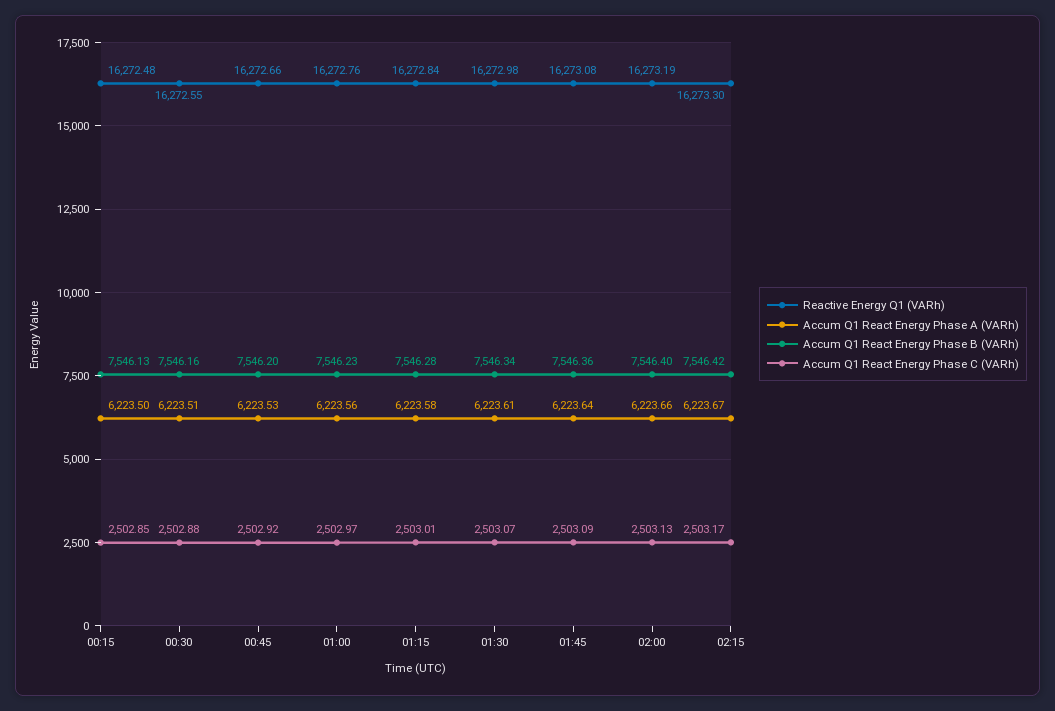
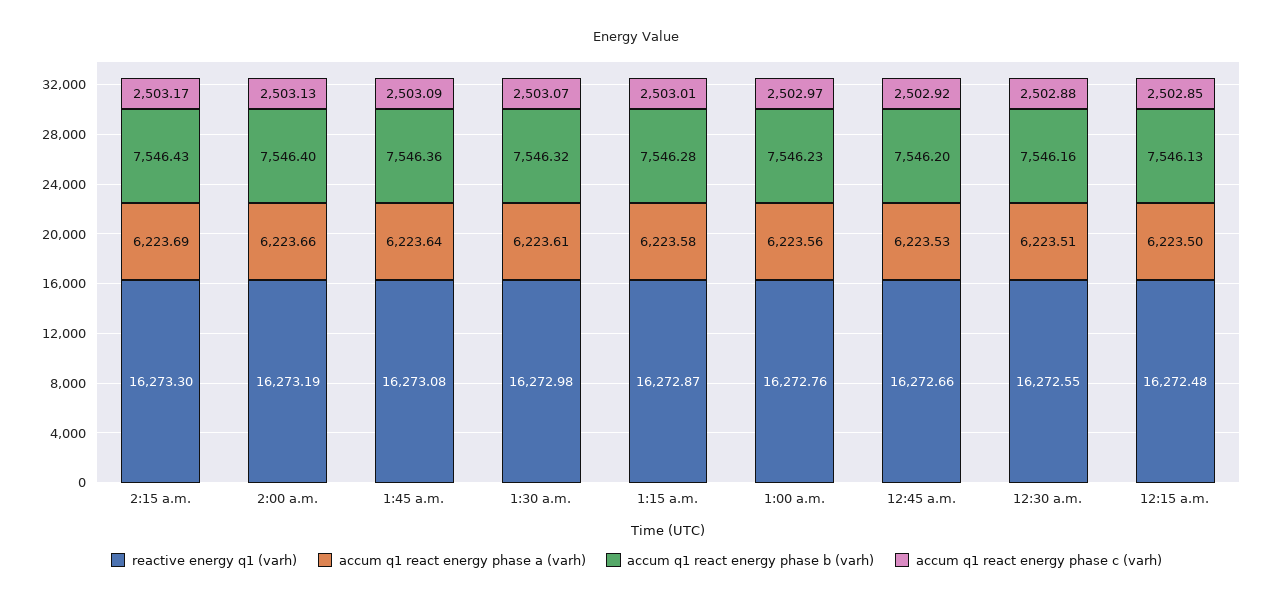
  {
    "Reactive Energy Q1 (VARh)": {
      "00:15": 16272.48,
      "00:30": 16272.55,
      "00:45": 16272.66,
      "01:00": 16272.76,
-     "01:15": 16272.84,
+     "01:15": 16272.87,
      "01:30": 16272.98,
      "01:45": 16273.08,
      "02:00": 16273.19,
      "02:15": 16273.3
    },
    "Accum Q1 React Energy Phase A (VARh)": {
      "00:15": 6223.5,
      "00:30": 6223.51,
      "00:45": 6223.53,
      "01:00": 6223.56,
      "01:15": 6223.58,
      "01:30": 6223.61,
      "01:45": 6223.64,
      "02:00": 6223.66,
-     "02:15": 6223.67
+     "02:15": 6223.69
    },
    "Accum Q1 React Energy Phase B (VARh)": {
      "00:15": 7546.13,
      "00:30": 7546.16,
      "00:45": 7546.2,
      "01:00": 7546.23,
      "01:15": 7546.28,
-     "01:30": 7546.34,
+     "01:30": 7546.32,
      "01:45": 7546.36,
      "02:00": 7546.4,
-     "02:15": 7546.42
+     "02:15": 7546.43
    },
    "Accum Q1 React Energy Phase C (VARh)": {
      "00:15": 2502.85,
      "00:30": 2502.88,
      "00:45": 2502.92,
      "01:00": 2502.97,
      "01:15": 2503.01,
      "01:30": 2503.07,
      "01:45": 2503.09,
      "02:00": 2503.13,
      "02:15": 2503.17
    }
  }

